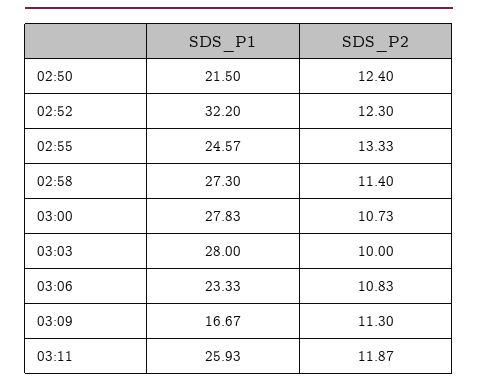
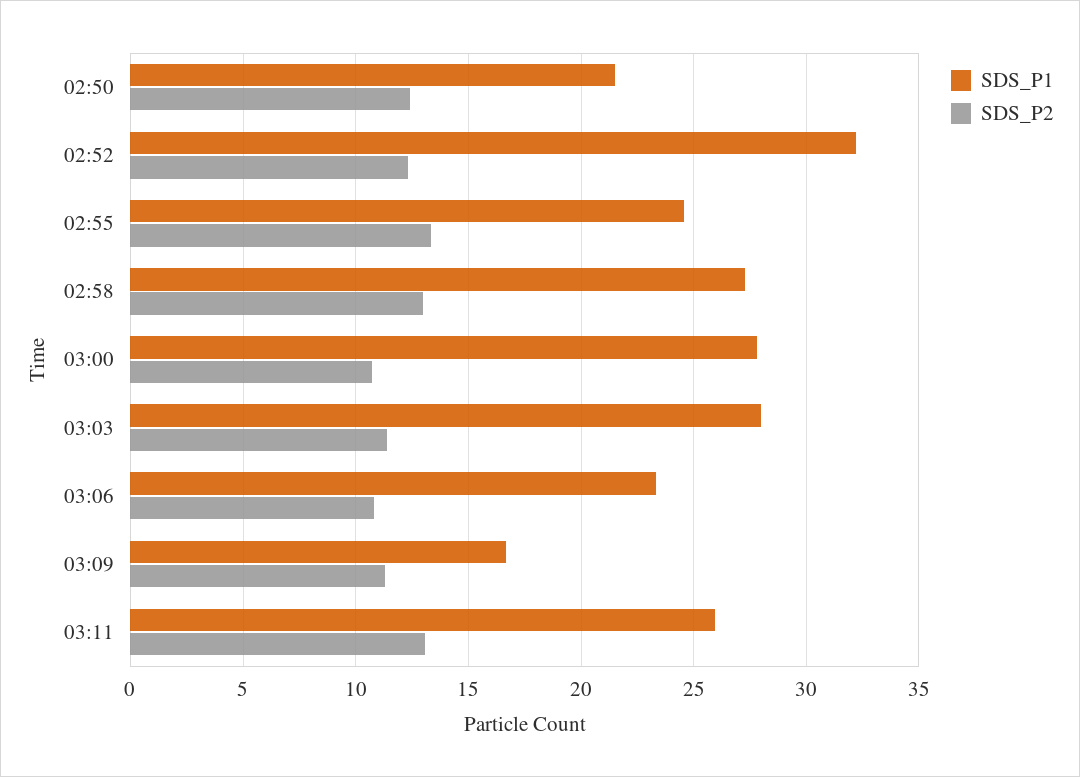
  {
    "SDS_P1": {
      "02:50": 21.5,
      "02:52": 32.2,
      "02:55": 24.57,
      "02:58": 27.3,
      "03:00": 27.83,
      "03:03": 28,
      "03:06": 23.33,
      "03:09": 16.67,
      "03:11": 25.93
    },
    "SDS_P2": {
      "02:50": 12.4,
      "02:52": 12.3,
      "02:55": 13.33,
-     "02:58": 11.4,
+     "02:58": 13,
      "03:00": 10.73,
-     "03:03": 10,
+     "03:03": 11.5,
      "03:06": 10.83,
      "03:09": 11.3,
-     "03:11": 11.87
+     "03:11": 13
    }
  }

